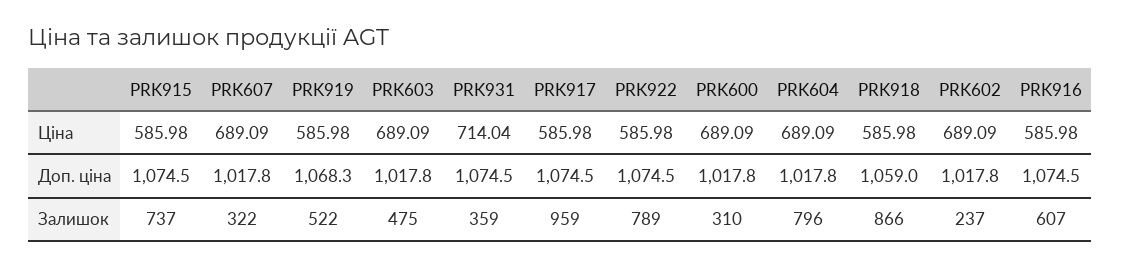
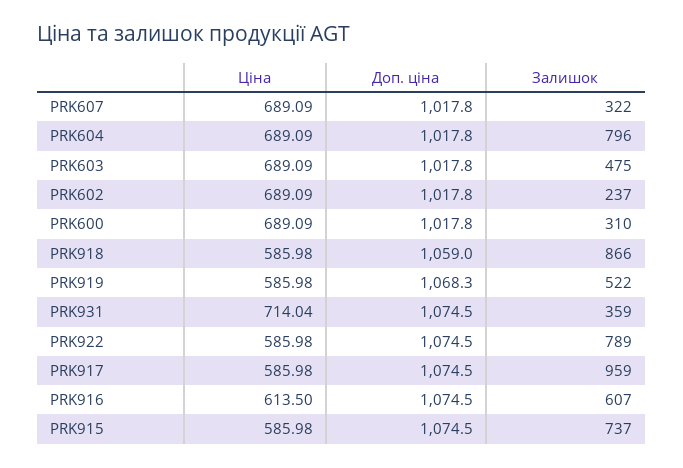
  {
    "PRK915": {
      "Ціна": 585.98,
      "Доп. ціна": 1074.5,
      "Залишок": 737
    },
    "PRK607": {
      "Ціна": 689.09,
      "Доп. ціна": 1017.8,
      "Залишок": 322
    },
    "PRK919": {
      "Ціна": 585.98,
      "Доп. ціна": 1068.3,
      "Залишок": 522
    },
    "PRK603": {
      "Ціна": 689.09,
      "Доп. ціна": 1017.8,
      "Залишок": 475
    },
    "PRK931": {
      "Ціна": 714.04,
      "Доп. ціна": 1074.5,
      "Залишок": 359
    },
    "PRK917": {
      "Ціна": 585.98,
      "Доп. ціна": 1074.5,
      "Залишок": 959
    },
    "PRK922": {
      "Ціна": 585.98,
      "Доп. ціна": 1074.5,
      "Залишок": 789
    },
    "PRK600": {
      "Ціна": 689.09,
      "Доп. ціна": 1017.8,
      "Залишок": 310
    },
    "PRK604": {
      "Ціна": 689.09,
      "Доп. ціна": 1017.8,
      "Залишок": 796
    },
    "PRK918": {
      "Ціна": 585.98,
      "Доп. ціна": 1059,
      "Залишок": 866
    },
    "PRK602": {
      "Ціна": 689.09,
      "Доп. ціна": 1017.8,
      "Залишок": 237
    },
    "PRK916": {
-     "Ціна": 585.98,
+     "Ціна": 613.5,
      "Доп. ціна": 1074.5,
      "Залишок": 607
    }
  }

